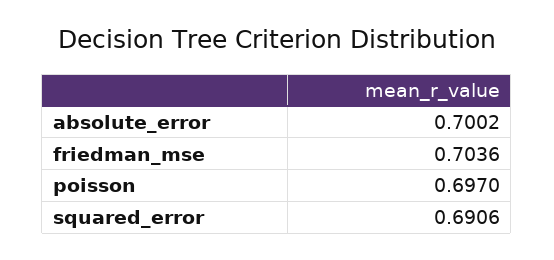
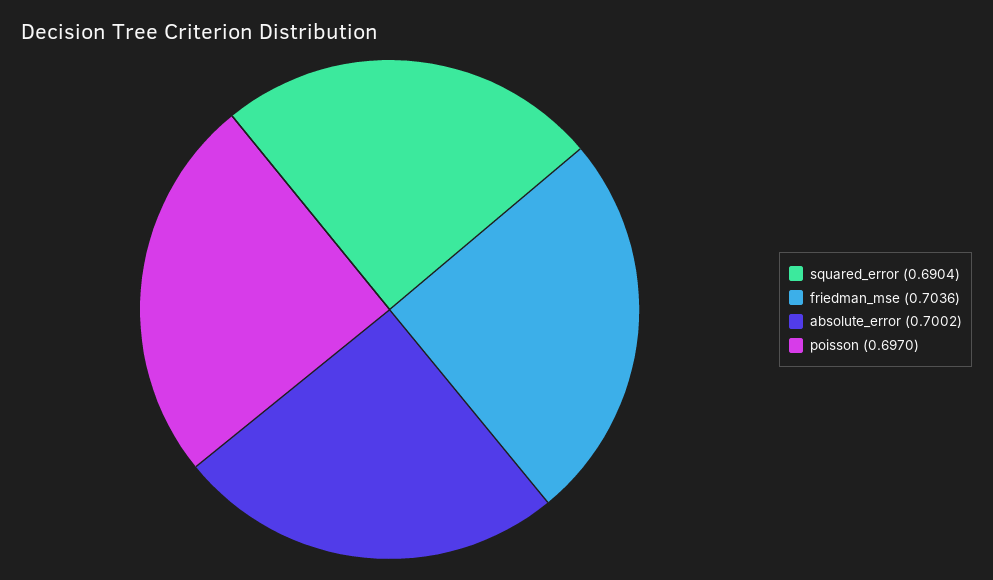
  {
    "absolute_error": 0.7002,
    "friedman_mse": 0.7036,
    "poisson": 0.697,
-   "squared_error": 0.6906
+   "squared_error": 0.6904
  }

